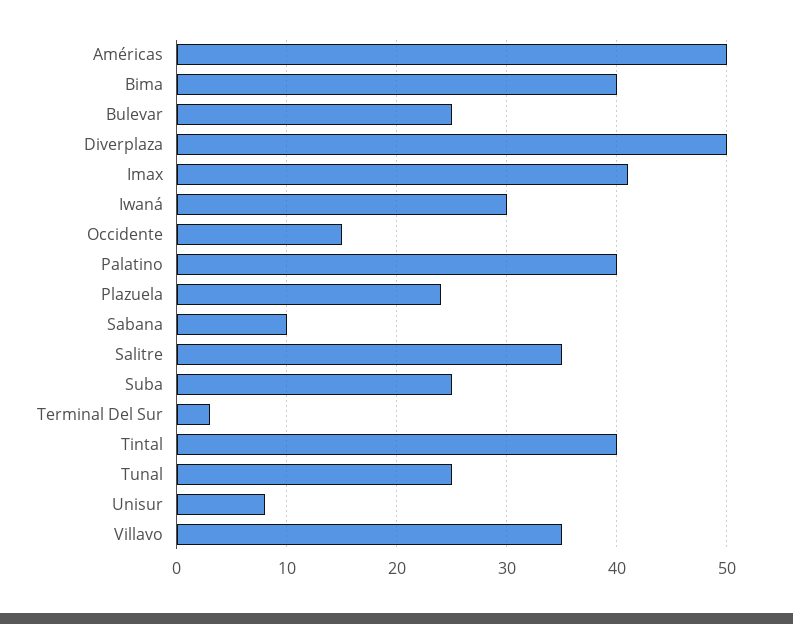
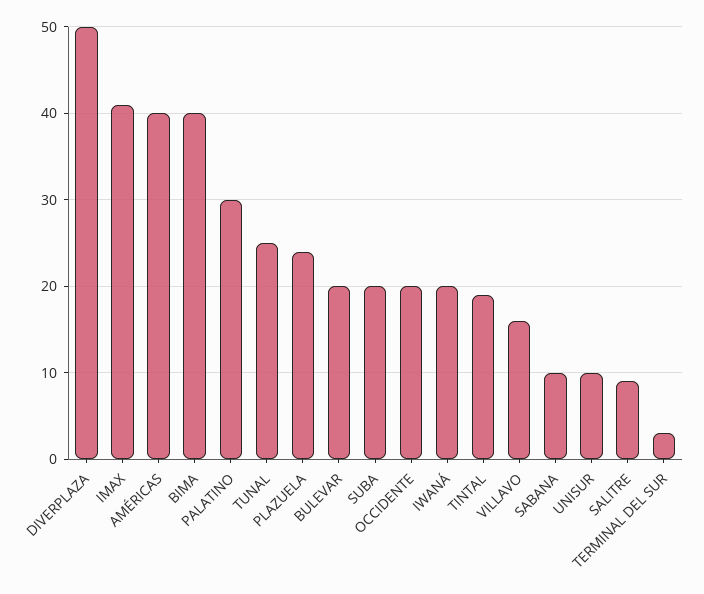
  {
-   "Américas": 50,
+   "Américas": 40,
    "Bima": 40,
-   "Bulevar": 25,
+   "Bulevar": 20,
    "Diverplaza": 50,
    "Imax": 41,
-   "Iwaná": 30,
+   "Iwaná": 20,
-   "Occidente": 15,
+   "Occidente": 20,
-   "Palatino": 40,
+   "Palatino": 30,
    "Plazuela": 24,
    "Sabana": 10,
-   "Salitre": 35,
+   "Salitre": 9,
-   "Suba": 25,
+   "Suba": 20,
    "Terminal Del Sur": 3,
-   "Tintal": 40,
+   "Tintal": 19,
    "Tunal": 25,
-   "Unisur": 8,
+   "Unisur": 10,
-   "Villavo": 35
+   "Villavo": 16
  }

